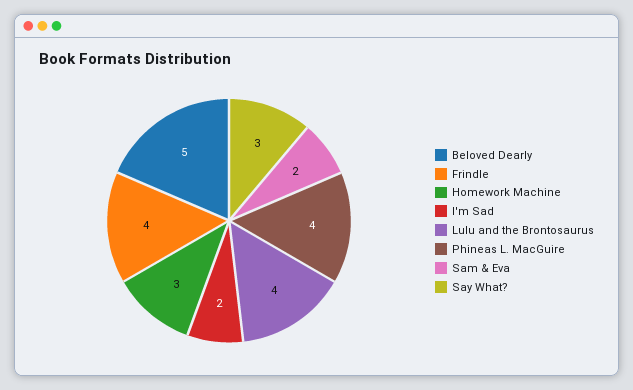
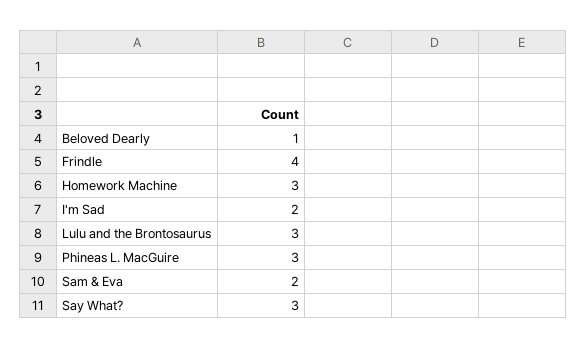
  {
-   "Beloved Dearly": 5,
+   "Beloved Dearly": 1,
    "Frindle": 4,
    "Homework Machine": 3,
    "I'm Sad": 2,
-   "Lulu and the Brontosaurus": 4,
+   "Lulu and the Brontosaurus": 3,
-   "Phineas L. MacGuire": 4,
+   "Phineas L. MacGuire": 3,
    "Sam & Eva": 2,
    "Say What?": 3
  }

